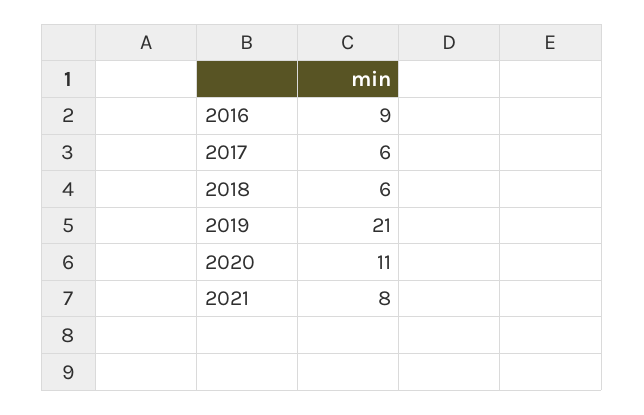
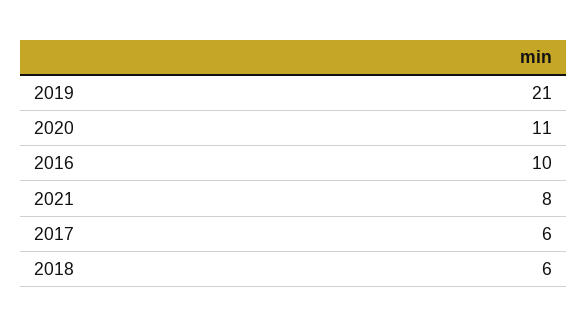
  {
-   "2016": 9,
+   "2016": 10,
    "2017": 6,
    "2018": 6,
    "2019": 21,
    "2020": 11,
    "2021": 8
  }

